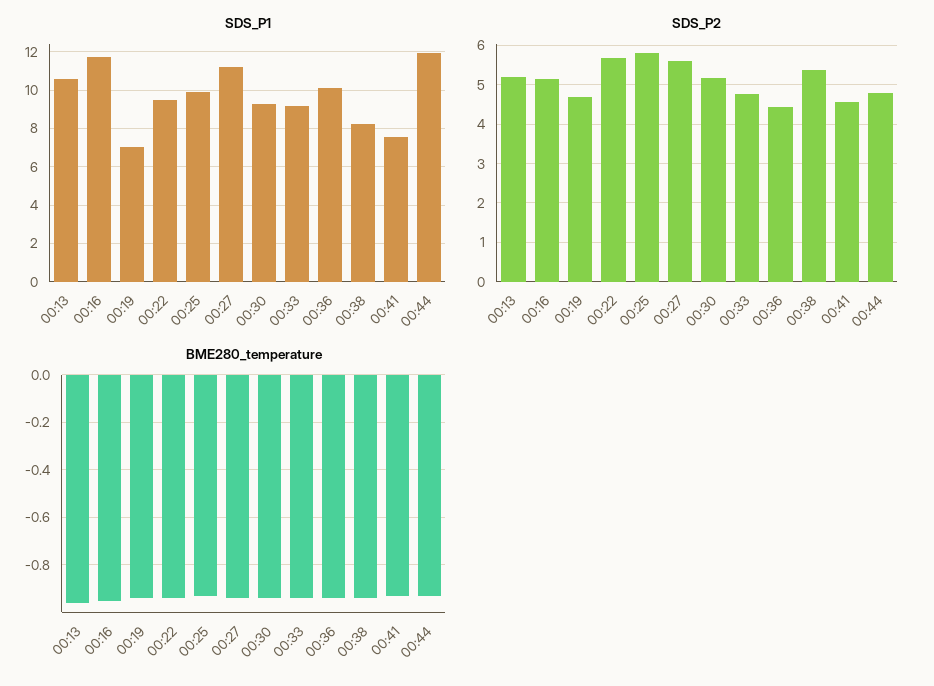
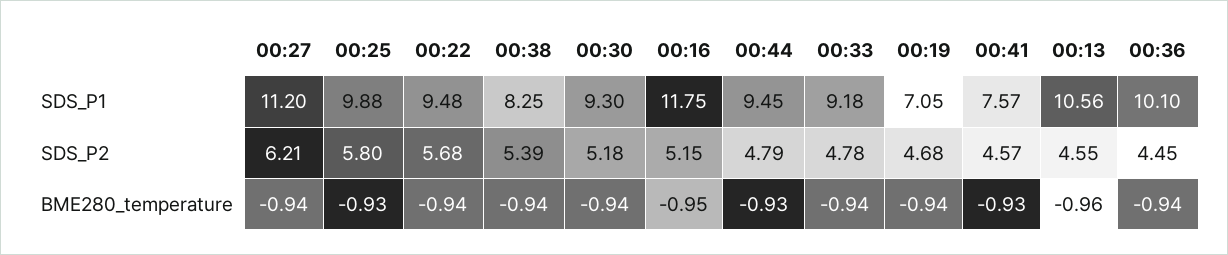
  {
    "SDS_P1": {
      "00:13": 10.56,
      "00:16": 11.75,
      "00:19": 7.05,
      "00:22": 9.48,
      "00:25": 9.88,
      "00:27": 11.2,
      "00:30": 9.3,
      "00:33": 9.18,
      "00:36": 10.1,
      "00:38": 8.25,
      "00:41": 7.57,
-     "00:44": 12
+     "00:44": 9.45
    },
    "SDS_P2": {
-     "00:13": 5.2,
+     "00:13": 4.55,
      "00:16": 5.15,
      "00:19": 4.68,
      "00:22": 5.68,
      "00:25": 5.8,
-     "00:27": 5.6,
+     "00:27": 6.21,
      "00:30": 5.18,
      "00:33": 4.78,
      "00:36": 4.45,
      "00:38": 5.39,
      "00:41": 4.57,
      "00:44": 4.79
    },
    "BME280_temperature": {
      "00:13": -0.96,
      "00:16": -0.95,
      "00:19": -0.94,
      "00:22": -0.94,
      "00:25": -0.93,
      "00:27": -0.94,
      "00:30": -0.94,
      "00:33": -0.94,
      "00:36": -0.94,
      "00:38": -0.94,
      "00:41": -0.93,
      "00:44": -0.93
    }
  }

